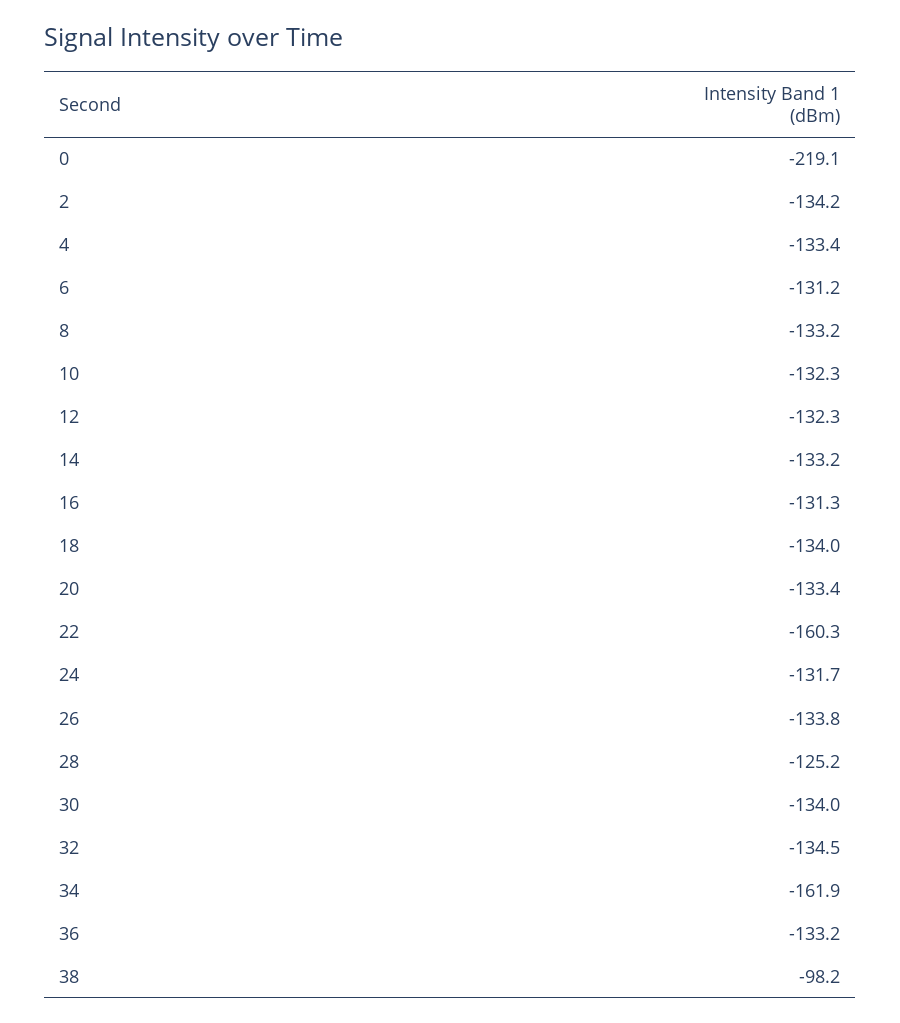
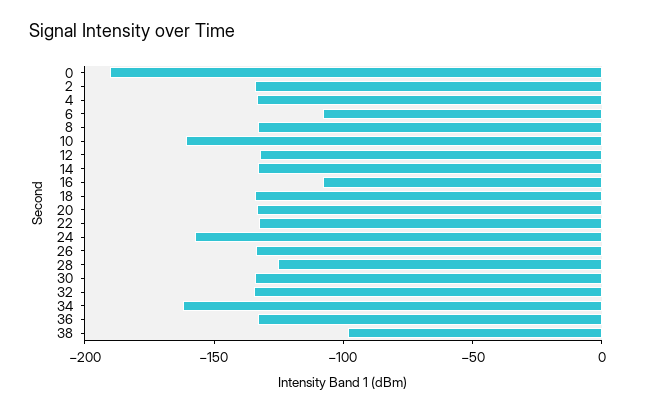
  {
-   "0": -219.1,
+   "0": -190,
    "2": -134.2,
    "4": -133.4,
-   "6": -131.2,
+   "6": -110,
    "8": -133.2,
-   "10": -132.3,
+   "10": -160,
    "12": -132.3,
    "14": -133.2,
-   "16": -131.3,
+   "16": -110,
    "18": -134,
    "20": -133.4,
-   "22": -160.3,
+   "22": -130,
-   "24": -131.7,
+   "24": -160,
    "26": -133.8,
    "28": -125.2,
    "30": -134,
    "32": -134.5,
    "34": -161.9,
    "36": -133.2,
    "38": -98.2
  }

